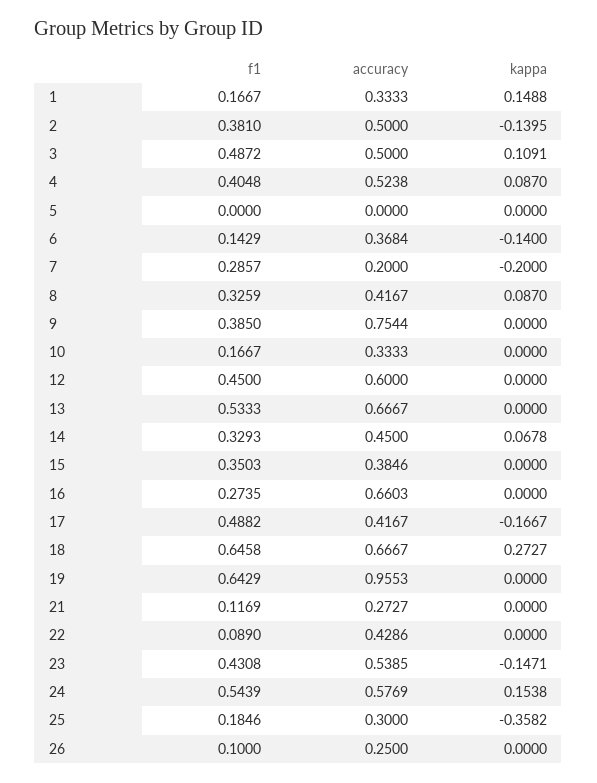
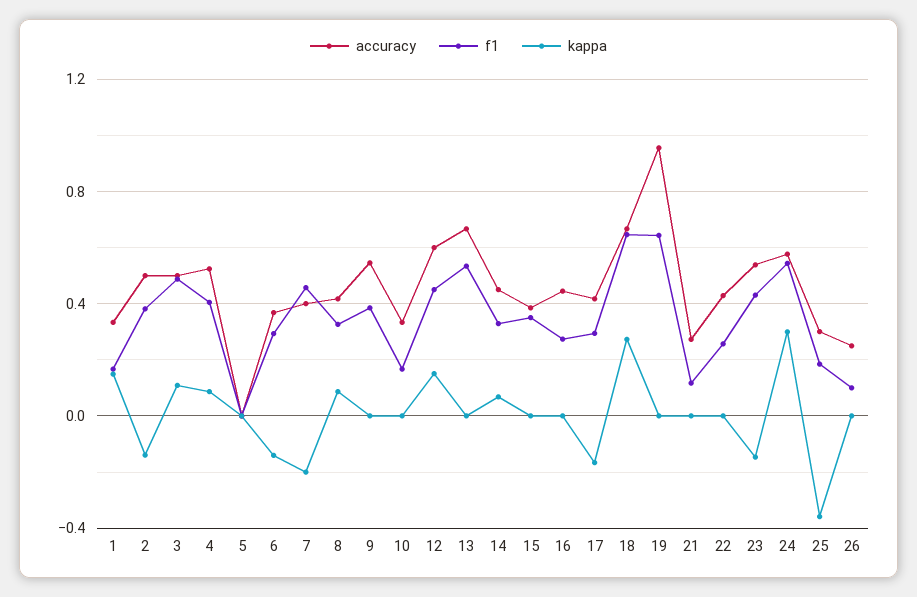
  {
    "f1": {
      "1": 0.1667,
      "2": 0.381,
      "3": 0.4872,
      "4": 0.4048,
      "5": 0,
-     "6": 0.1429,
+     "6": 0.3,
-     "7": 0.2857,
+     "7": 0.45,
      "8": 0.3259,
      "9": 0.385,
      "10": 0.1667,
      "12": 0.45,
      "13": 0.5333,
      "14": 0.3293,
      "15": 0.3503,
      "16": 0.2735,
-     "17": 0.4882,
+     "17": 0.3,
      "18": 0.6458,
      "19": 0.6429,
      "21": 0.1169,
-     "22": 0.089,
+     "22": 0.25,
      "23": 0.4308,
      "24": 0.5439,
      "25": 0.1846,
      "26": 0.1
    },
    "accuracy": {
      "1": 0.3333,
      "2": 0.5,
      "3": 0.5,
      "4": 0.5238,
      "5": 0,
      "6": 0.3684,
-     "7": 0.2,
+     "7": 0.4,
      "8": 0.4167,
-     "9": 0.7544,
+     "9": 0.55,
      "10": 0.3333,
      "12": 0.6,
      "13": 0.6667,
      "14": 0.45,
      "15": 0.3846,
-     "16": 0.6603,
+     "16": 0.45,
      "17": 0.4167,
      "18": 0.6667,
      "19": 0.9553,
      "21": 0.2727,
      "22": 0.4286,
      "23": 0.5385,
      "24": 0.5769,
      "25": 0.3,
      "26": 0.25
    },
    "kappa": {
      "1": 0.1488,
      "2": -0.1395,
      "3": 0.1091,
      "4": 0.087,
      "5": 0,
      "6": -0.14,
      "7": -0.2,
      "8": 0.087,
      "9": 0,
      "10": 0,
-     "12": 0,
+     "12": 0.15,
      "13": 0,
      "14": 0.0678,
      "15": 0,
      "16": 0,
      "17": -0.1667,
      "18": 0.2727,
      "19": 0,
      "21": 0,
      "22": 0,
      "23": -0.1471,
-     "24": 0.1538,
+     "24": 0.3,
      "25": -0.3582,
      "26": 0
    }
  }

